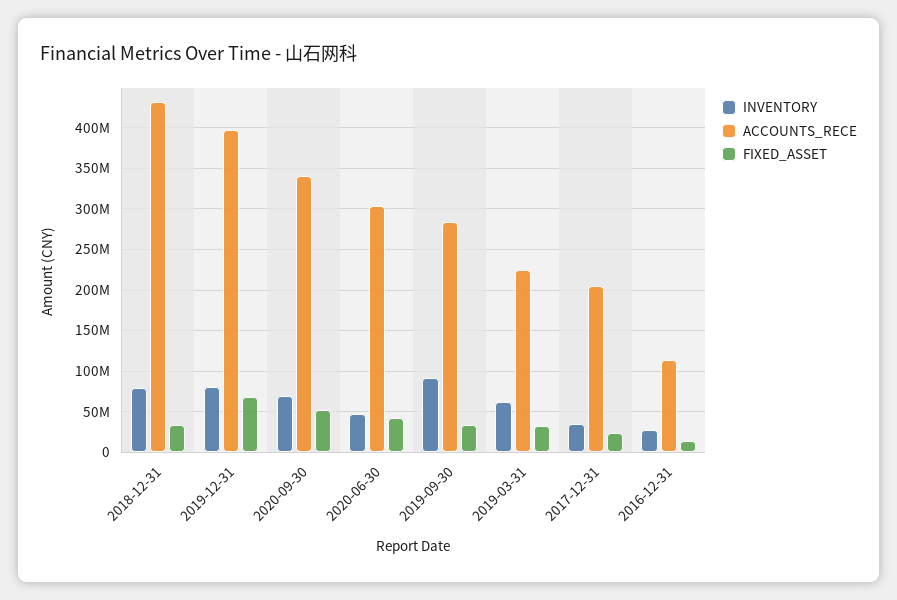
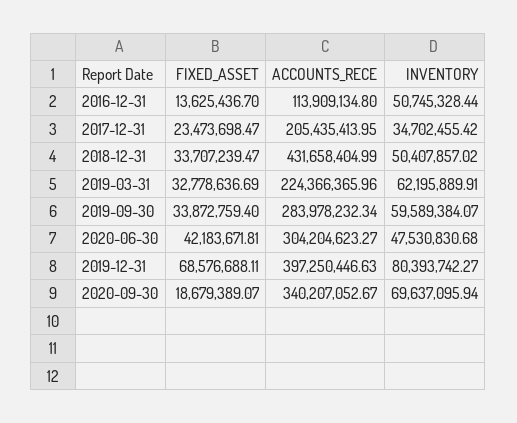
  {
    "INVENTORY": {
-     "2018-12-31": 80000000,
+     "2018-12-31": 50407857.02,
      "2019-12-31": 80393742.27,
      "2020-09-30": 69637095.94,
      "2020-06-30": 47530830.68,
-     "2019-09-30": 90000000,
+     "2019-09-30": 59589384.07,
      "2019-03-31": 62195889.91,
      "2017-12-31": 34702455.42,
-     "2016-12-31": 30000000
+     "2016-12-31": 50745328.44
    },
    "ACCOUNTS_RECE": {
      "2018-12-31": 431658404.99,
      "2019-12-31": 397250446.63,
      "2020-09-30": 340207052.67,
      "2020-06-30": 304204623.27,
      "2019-09-30": 283978232.34,
      "2019-03-31": 224366365.96,
      "2017-12-31": 205435413.95,
      "2016-12-31": 113909134.8
    },
    "FIXED_ASSET": {
      "2018-12-31": 33707239.47,
      "2019-12-31": 68576688.11,
-     "2020-09-30": 50000000,
+     "2020-09-30": 18679389.07,
      "2020-06-30": 42183671.81,
      "2019-09-30": 33872759.4,
      "2019-03-31": 32778636.69,
      "2017-12-31": 23473698.47,
      "2016-12-31": 13625436.7
    }
  }

